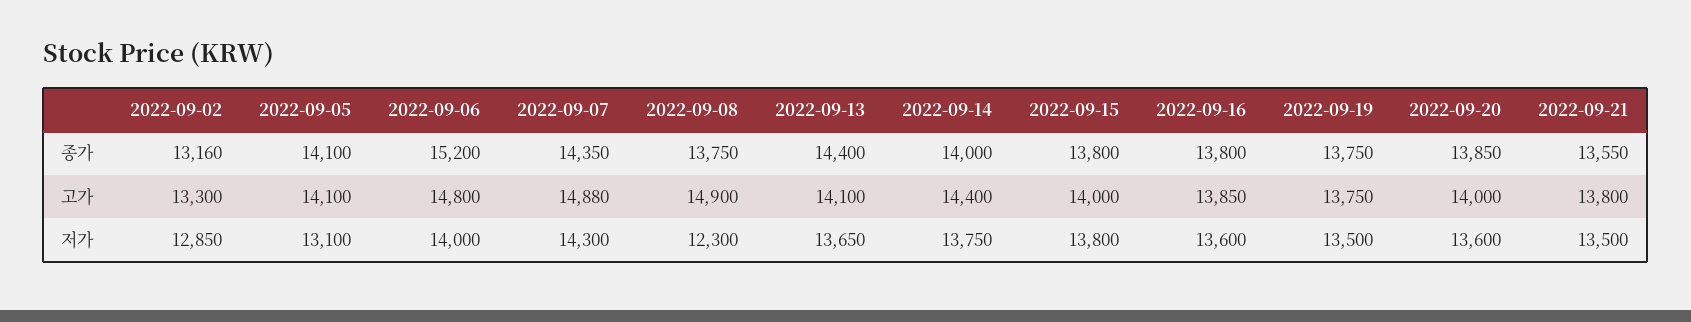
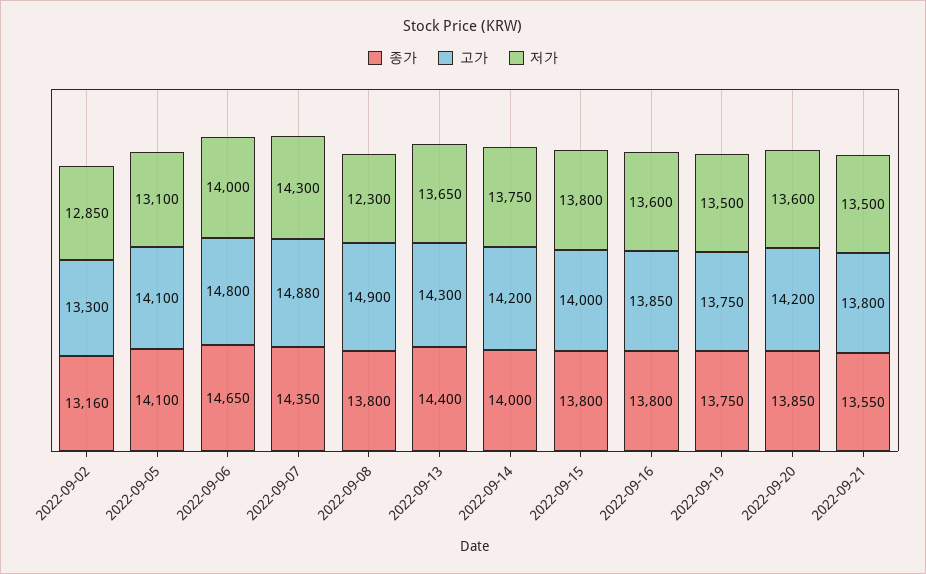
  {
    "종가": {
      "2022-09-02": 13160,
      "2022-09-05": 14100,
-     "2022-09-06": 15200,
+     "2022-09-06": 14650,
      "2022-09-07": 14350,
-     "2022-09-08": 13750,
+     "2022-09-08": 13800,
      "2022-09-13": 14400,
      "2022-09-14": 14000,
      "2022-09-15": 13800,
      "2022-09-16": 13800,
      "2022-09-19": 13750,
      "2022-09-20": 13850,
      "2022-09-21": 13550
    },
    "고가": {
      "2022-09-02": 13300,
      "2022-09-05": 14100,
      "2022-09-06": 14800,
      "2022-09-07": 14880,
      "2022-09-08": 14900,
-     "2022-09-13": 14100,
+     "2022-09-13": 14300,
-     "2022-09-14": 14400,
+     "2022-09-14": 14200,
      "2022-09-15": 14000,
      "2022-09-16": 13850,
      "2022-09-19": 13750,
-     "2022-09-20": 14000,
+     "2022-09-20": 14200,
      "2022-09-21": 13800
    },
    "저가": {
      "2022-09-02": 12850,
      "2022-09-05": 13100,
      "2022-09-06": 14000,
      "2022-09-07": 14300,
      "2022-09-08": 12300,
      "2022-09-13": 13650,
      "2022-09-14": 13750,
      "2022-09-15": 13800,
      "2022-09-16": 13600,
      "2022-09-19": 13500,
      "2022-09-20": 13600,
      "2022-09-21": 13500
    }
  }

